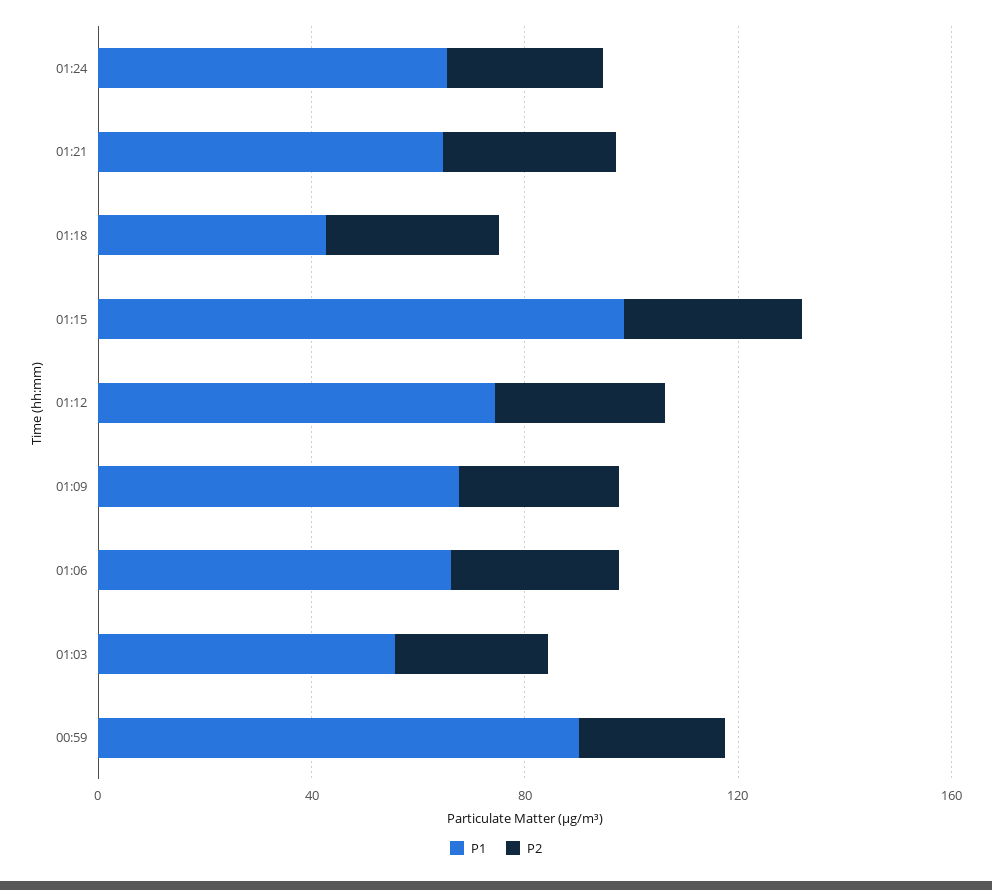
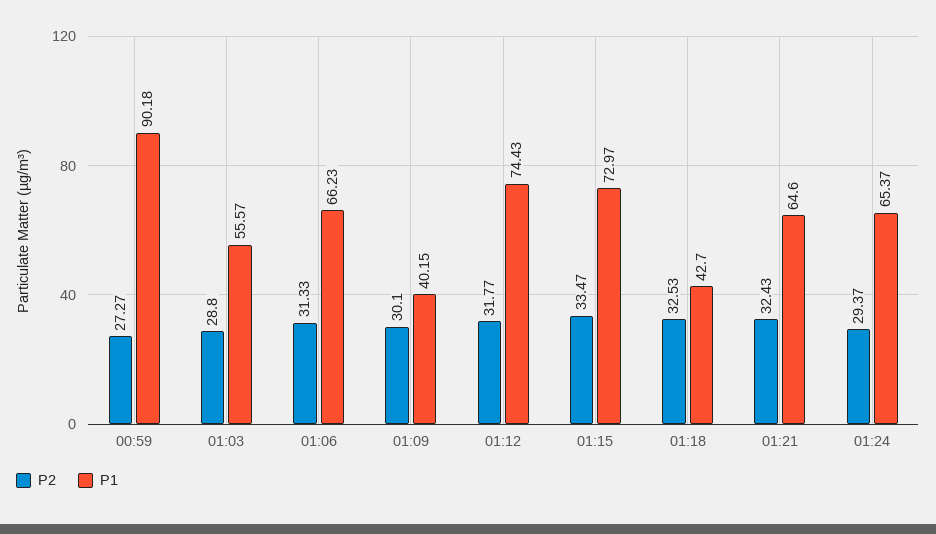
  {
    "P1": {
      "01:24": 65.37,
      "01:21": 64.6,
      "01:18": 42.7,
-     "01:15": 100,
+     "01:15": 72.97,
      "01:12": 74.43,
-     "01:09": 70,
+     "01:09": 40.15,
      "01:06": 66.23,
      "01:03": 55.57,
      "00:59": 90.18
    },
    "P2": {
      "01:24": 29.37,
      "01:21": 32.43,
      "01:18": 32.53,
      "01:15": 33.47,
      "01:12": 31.77,
      "01:09": 30.1,
      "01:06": 31.33,
      "01:03": 28.8,
      "00:59": 27.27
    }
  }

